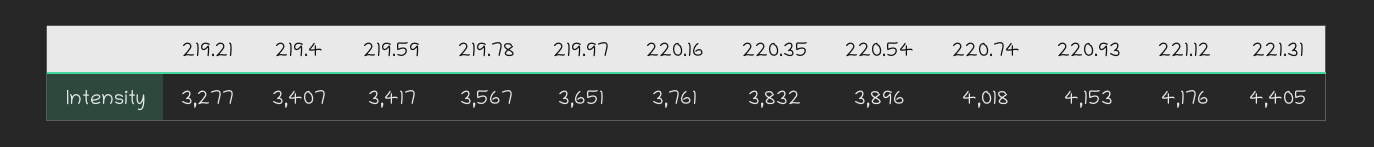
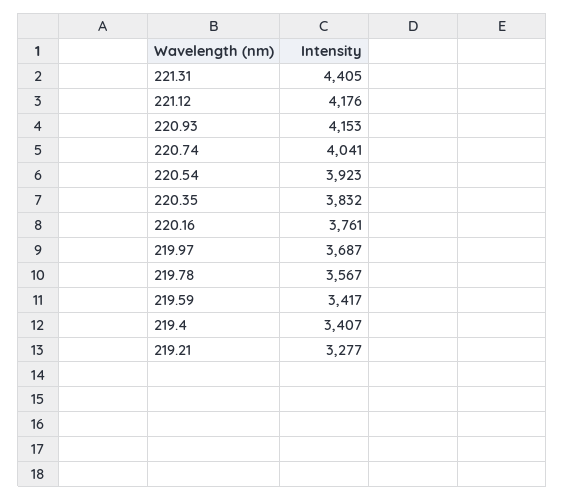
  {
    "219.21": 3277,
    "219.4": 3407,
    "219.59": 3417,
    "219.78": 3567,
-   "219.97": 3651,
+   "219.97": 3687,
    "220.16": 3761,
    "220.35": 3832,
-   "220.54": 3896,
+   "220.54": 3923,
-   "220.74": 4018,
+   "220.74": 4041,
    "220.93": 4153,
    "221.12": 4176,
    "221.31": 4405
  }

